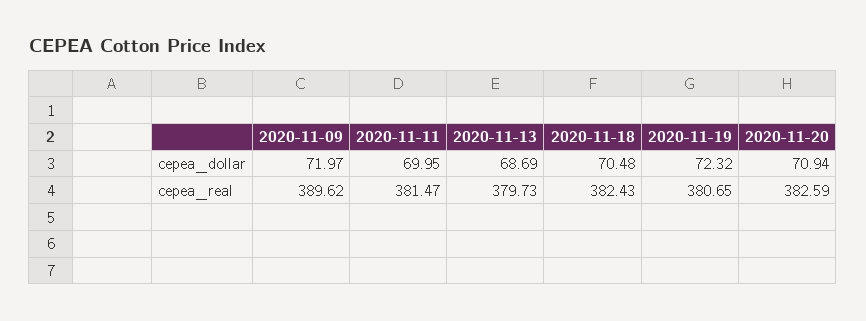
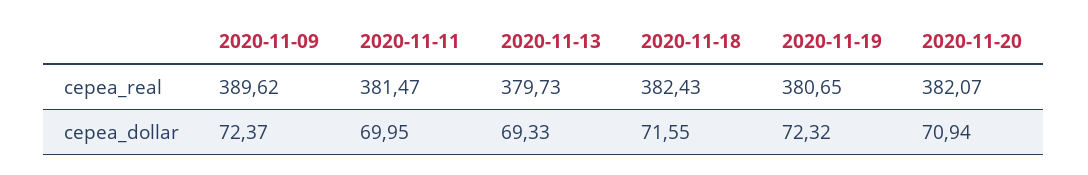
  {
    "2020-11-09": {
-     "cepea_dollar": 71.97,
+     "cepea_dollar": 72.37,
      "cepea_real": 389.62
    },
    "2020-11-11": {
      "cepea_dollar": 69.95,
      "cepea_real": 381.47
    },
    "2020-11-13": {
-     "cepea_dollar": 68.69,
+     "cepea_dollar": 69.33,
      "cepea_real": 379.73
    },
    "2020-11-18": {
-     "cepea_dollar": 70.48,
+     "cepea_dollar": 71.55,
      "cepea_real": 382.43
    },
    "2020-11-19": {
      "cepea_dollar": 72.32,
      "cepea_real": 380.65
    },
    "2020-11-20": {
      "cepea_dollar": 70.94,
-     "cepea_real": 382.59
+     "cepea_real": 382.07
    }
  }

